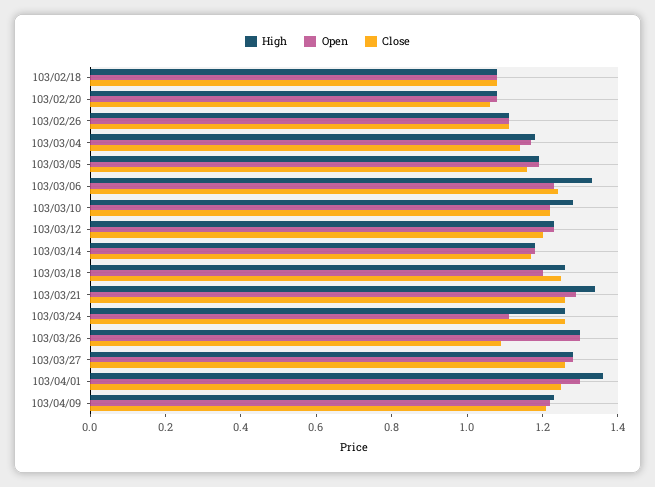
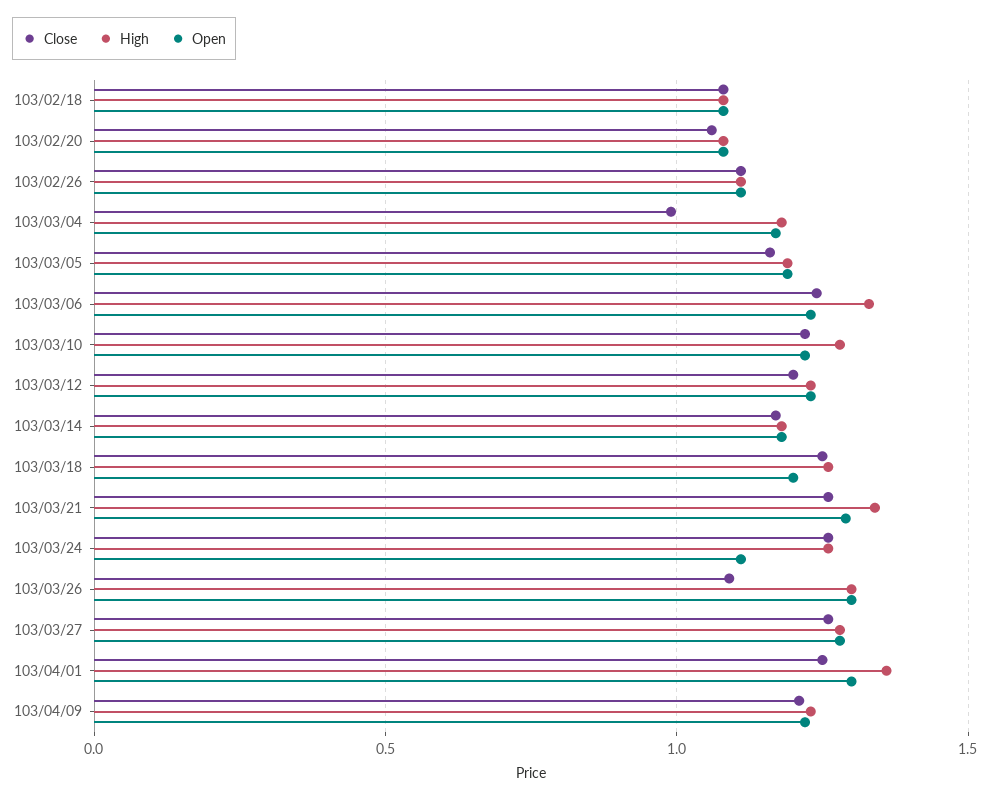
  {
    "High": {
      "103/02/18": 1.1,
      "103/02/20": 1.1,
      "103/02/26": 1.1,
      "103/03/04": 1.2,
      "103/03/05": 1.2,
      "103/03/06": 1.35,
      "103/03/10": 1.3,
      "103/03/12": 1.25,
      "103/03/14": 1.2,
      "103/03/18": 1.25,
      "103/03/21": 1.35,
      "103/03/24": 1.25,
      "103/03/26": 1.3,
      "103/03/27": 1.3,
      "103/04/01": 1.35,
      "103/04/09": 1.25
    },
    "Open": {
      "103/02/18": 1.1,
      "103/02/20": 1.1,
      "103/02/26": 1.1,
      "103/03/04": 1.15,
      "103/03/05": 1.2,
      "103/03/06": 1.25,
      "103/03/10": 1.2,
      "103/03/12": 1.25,
      "103/03/14": 1.2,
      "103/03/18": 1.2,
      "103/03/21": 1.3,
      "103/03/24": 1.1,
      "103/03/26": 1.3,
      "103/03/27": 1.3,
      "103/04/01": 1.3,
      "103/04/09": 1.2
    },
    "Close": {
      "103/02/18": 1.1,
      "103/02/20": 1.05,
      "103/02/26": 1.1,
-     "103/03/04": 1.15,
+     "103/03/04": 1,
      "103/03/05": 1.15,
      "103/03/06": 1.25,
      "103/03/10": 1.2,
      "103/03/12": 1.2,
      "103/03/14": 1.15,
      "103/03/18": 1.25,
      "103/03/21": 1.25,
      "103/03/24": 1.25,
      "103/03/26": 1.1,
      "103/03/27": 1.25,
      "103/04/01": 1.25,
      "103/04/09": 1.2
    }
  }

